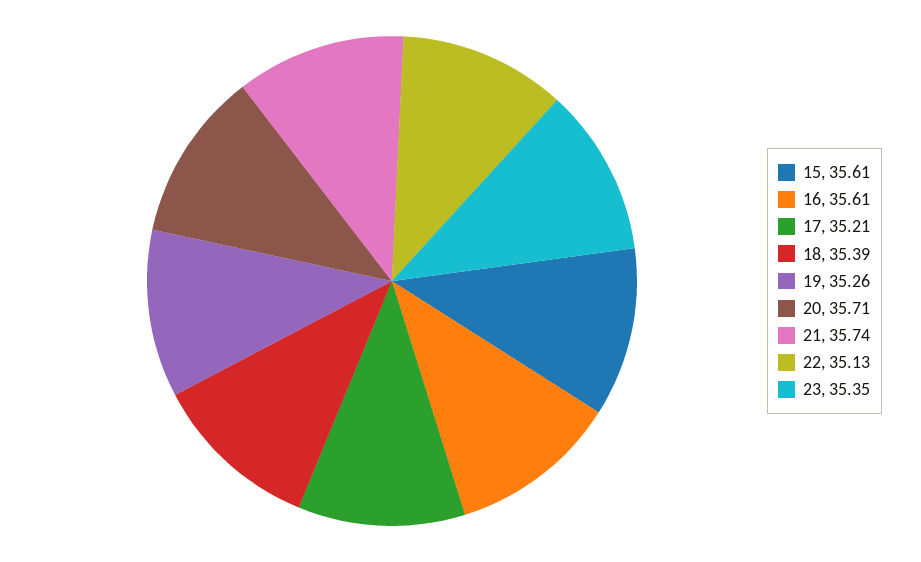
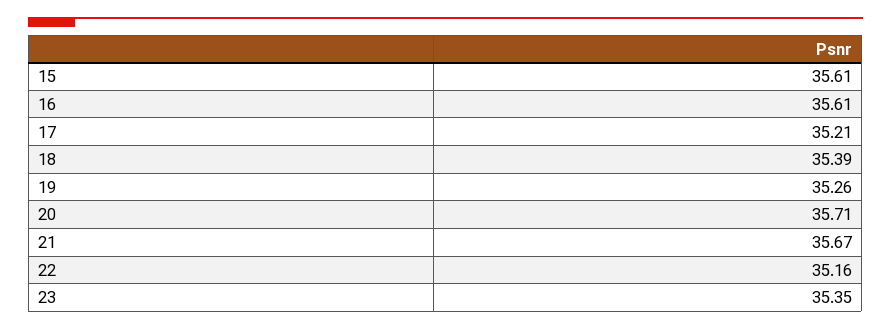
  {
    "15": 35.61,
    "16": 35.61,
    "17": 35.21,
    "18": 35.39,
    "19": 35.26,
    "20": 35.71,
-   "21": 35.74,
+   "21": 35.67,
-   "22": 35.13,
+   "22": 35.16,
    "23": 35.35
  }

